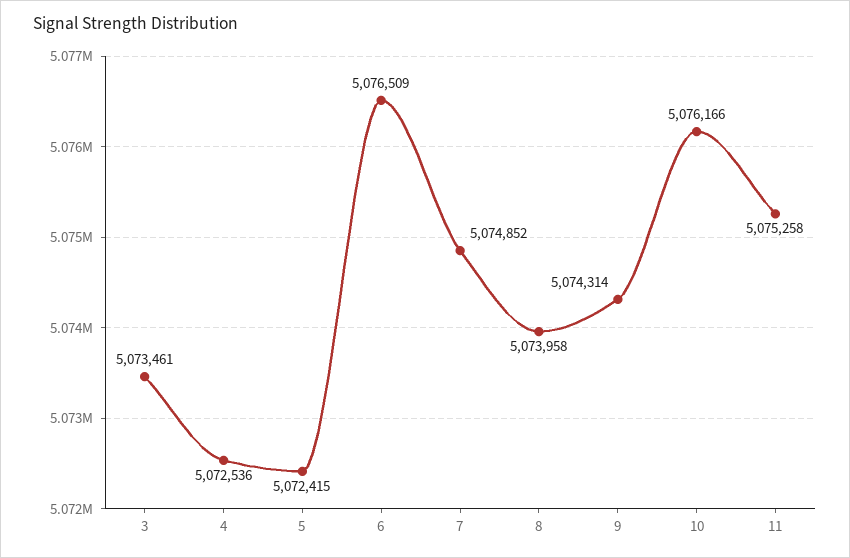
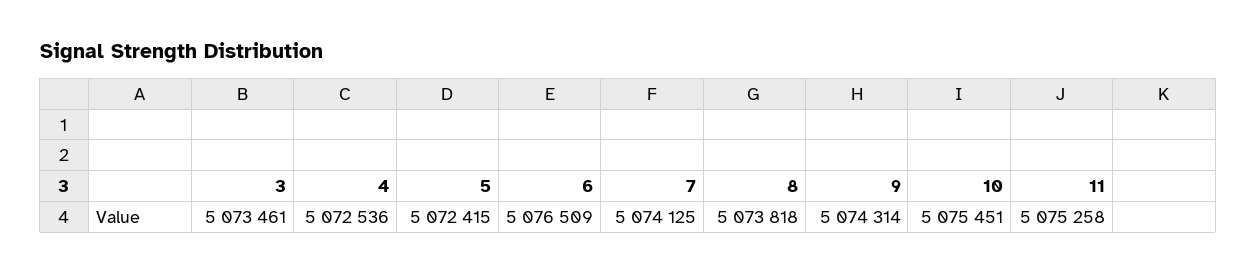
  {
    "3": 5073461,
    "4": 5072536,
    "5": 5072415,
    "6": 5076509,
-   "7": 5074852,
+   "7": 5074125,
-   "8": 5073958,
+   "8": 5073818,
    "9": 5074314,
-   "10": 5076166,
+   "10": 5075451,
    "11": 5075258
  }

